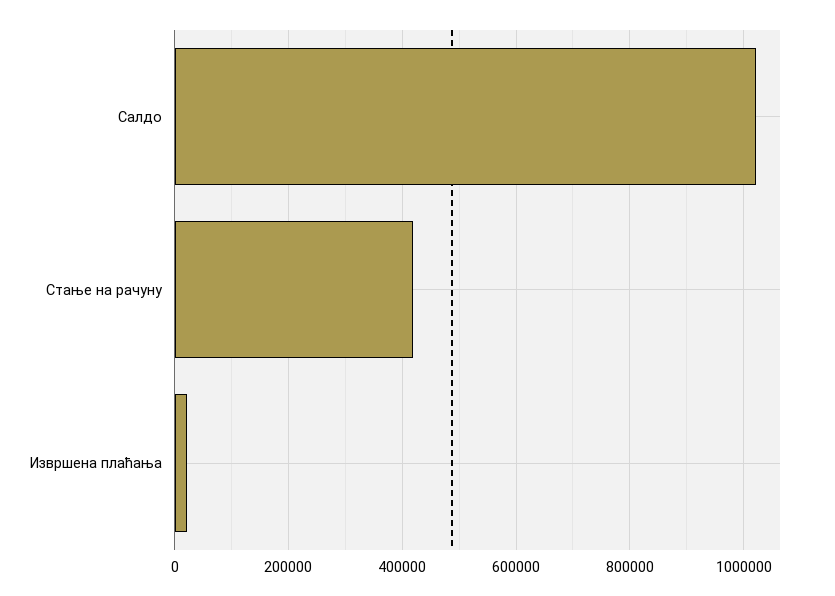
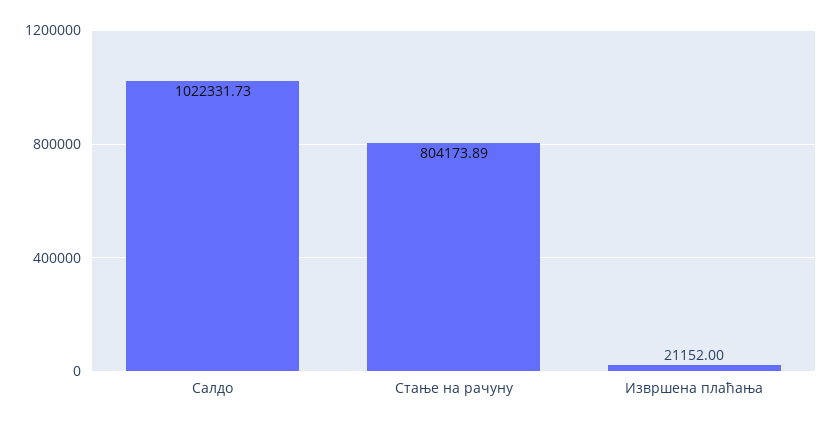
  {
    "Салдо": 1022331.73,
-   "Стање на рачуну": 420000,
+   "Стање на рачуну": 804173.89,
    "Извршена плаћања": 21152
  }

